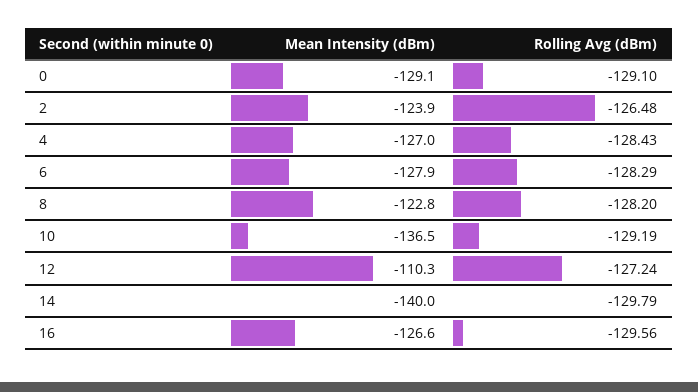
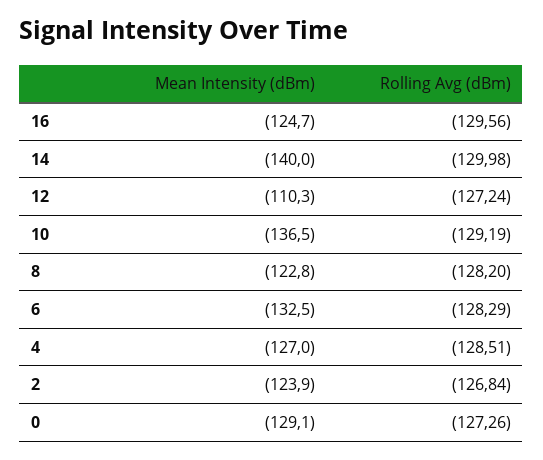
  {
    "Mean Intensity (dBm)": {
      "0": -129.1,
      "2": -123.9,
      "4": -127,
-     "6": -127.9,
+     "6": -132.5,
      "8": -122.8,
      "10": -136.5,
      "12": -110.3,
      "14": -140,
-     "16": -126.6
+     "16": -124.7
    },
    "Rolling Avg (dBm)": {
-     "0": -129.1,
+     "0": -127.26,
-     "2": -126.48,
+     "2": -126.84,
-     "4": -128.43,
+     "4": -128.51,
      "6": -128.29,
      "8": -128.2,
      "10": -129.19,
      "12": -127.24,
-     "14": -129.79,
+     "14": -129.98,
      "16": -129.56
    }
  }

